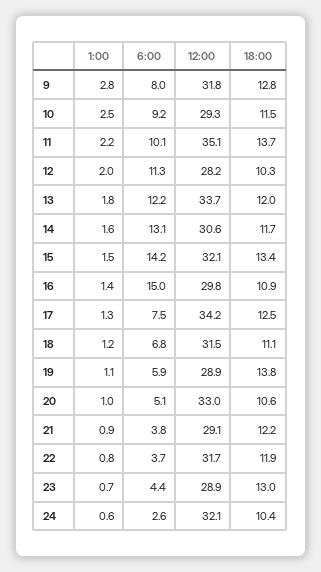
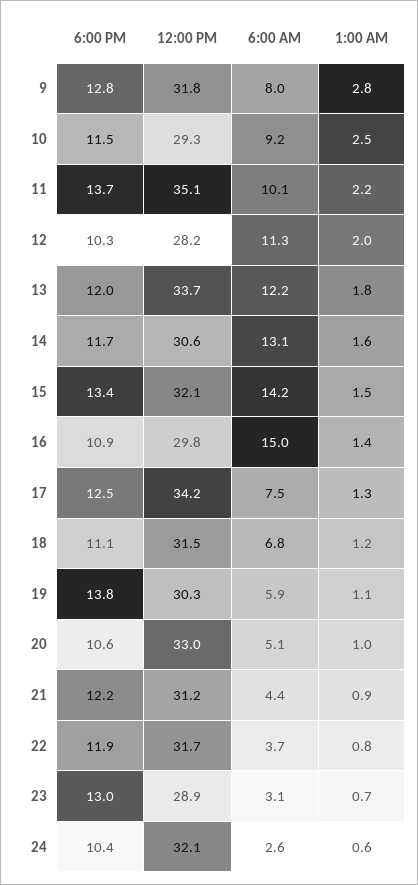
  {
    "1:00": {
      "9": 2.8,
      "10": 2.5,
      "11": 2.2,
      "12": 2,
      "13": 1.8,
      "14": 1.6,
      "15": 1.5,
      "16": 1.4,
      "17": 1.3,
      "18": 1.2,
      "19": 1.1,
      "20": 1,
      "21": 0.9,
      "22": 0.8,
      "23": 0.7,
      "24": 0.6
    },
    "6:00": {
      "9": 8,
      "10": 9.2,
      "11": 10.1,
      "12": 11.3,
      "13": 12.2,
      "14": 13.1,
      "15": 14.2,
      "16": 15,
      "17": 7.5,
      "18": 6.8,
      "19": 5.9,
      "20": 5.1,
-     "21": 3.8,
+     "21": 4.4,
      "22": 3.7,
-     "23": 4.4,
+     "23": 3.1,
      "24": 2.6
    },
    "12:00": {
      "9": 31.8,
      "10": 29.3,
      "11": 35.1,
      "12": 28.2,
      "13": 33.7,
      "14": 30.6,
      "15": 32.1,
      "16": 29.8,
      "17": 34.2,
      "18": 31.5,
-     "19": 28.9,
+     "19": 30.3,
      "20": 33,
-     "21": 29.1,
+     "21": 31.2,
      "22": 31.7,
      "23": 28.9,
      "24": 32.1
    },
    "18:00": {
      "9": 12.8,
      "10": 11.5,
      "11": 13.7,
      "12": 10.3,
      "13": 12,
      "14": 11.7,
      "15": 13.4,
      "16": 10.9,
      "17": 12.5,
      "18": 11.1,
      "19": 13.8,
      "20": 10.6,
      "21": 12.2,
      "22": 11.9,
      "23": 13,
      "24": 10.4
    }
  }

